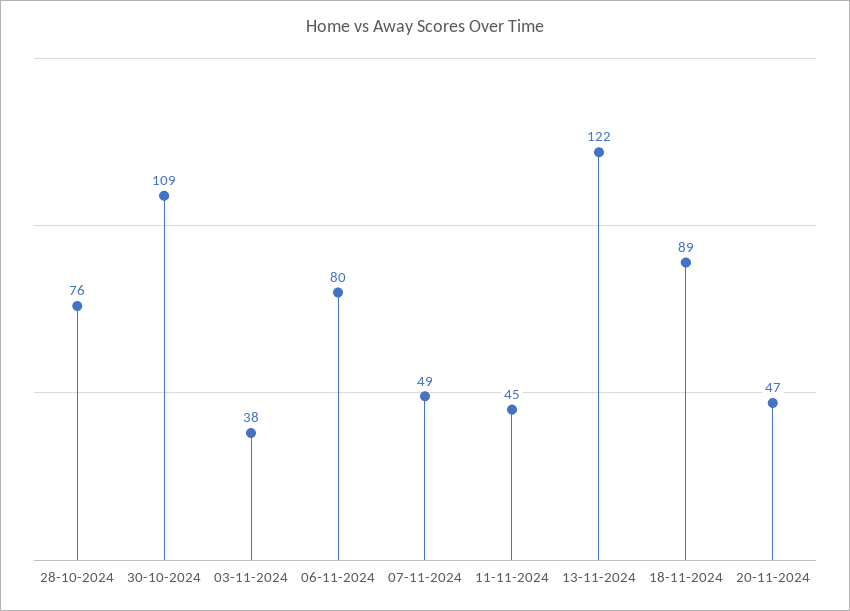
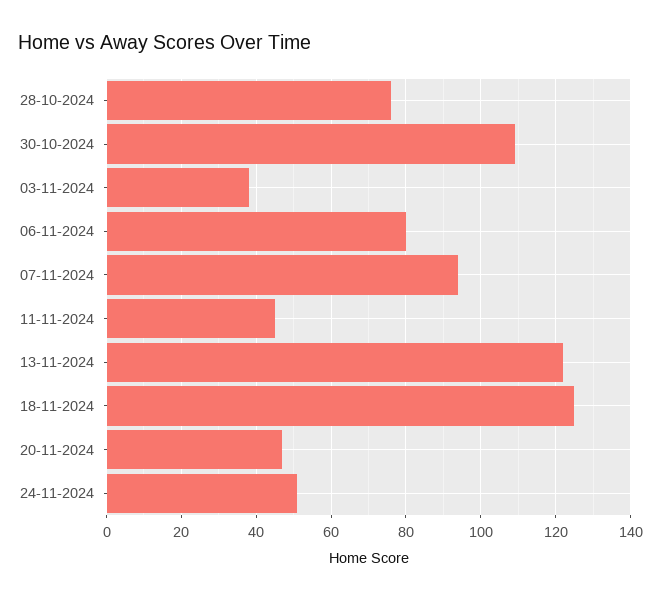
  {
    "28-10-2024": 76,
    "30-10-2024": 109,
    "03-11-2024": 38,
    "06-11-2024": 80,
-   "07-11-2024": 49,
+   "07-11-2024": 95,
    "11-11-2024": 45,
    "13-11-2024": 122,
-   "18-11-2024": 89,
+   "18-11-2024": 125,
-   "20-11-2024": 47
+   "20-11-2024": 47,
+   "24-11-2024": 50
  }

